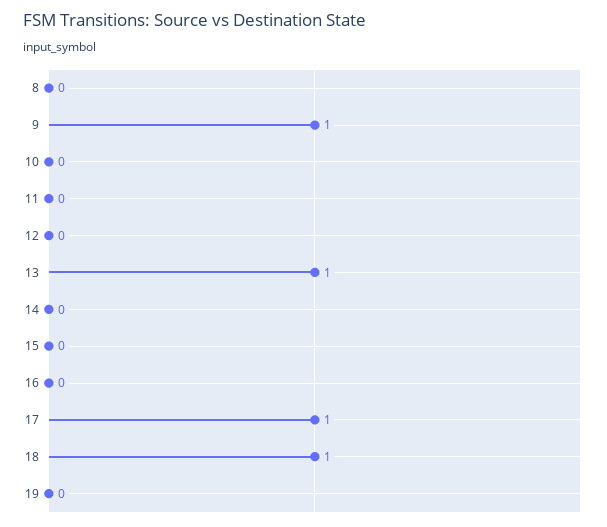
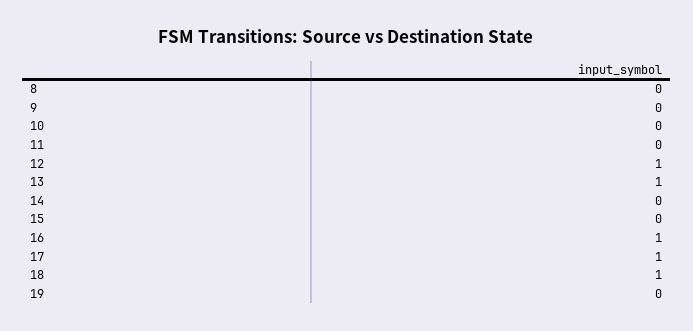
  {
    "8": 0,
-   "9": 1,
+   "9": 0,
    "10": 0,
    "11": 0,
-   "12": 0,
+   "12": 1,
    "13": 1,
    "14": 0,
    "15": 0,
-   "16": 0,
+   "16": 1,
    "17": 1,
    "18": 1,
    "19": 0
  }

